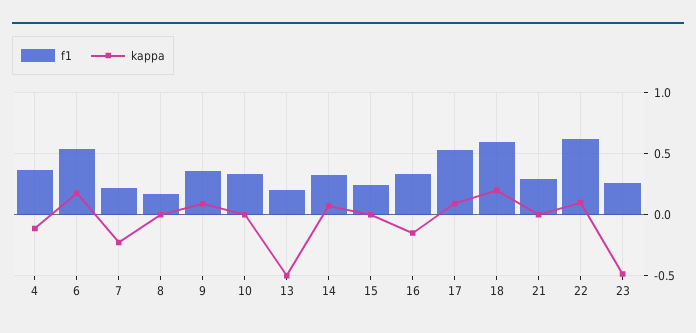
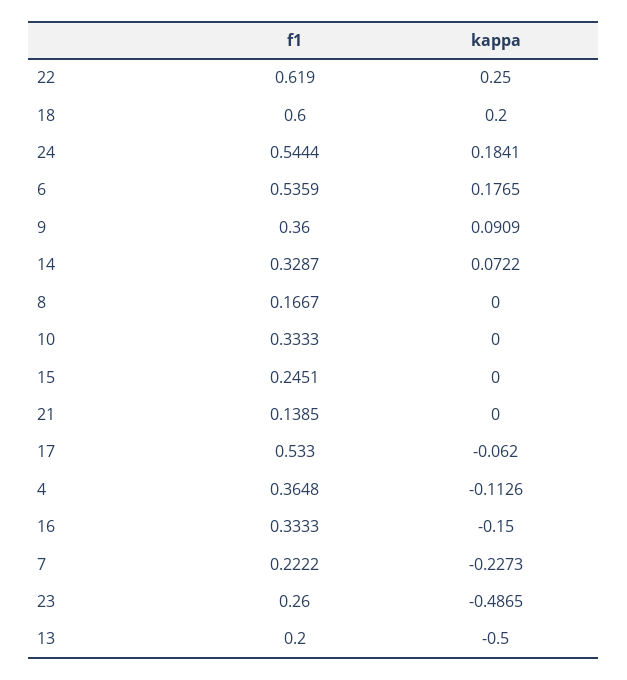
  {
    "f1": {
      "4": 0.3648,
      "6": 0.5359,
      "7": 0.2222,
      "8": 0.1667,
      "9": 0.36,
      "10": 0.3333,
      "13": 0.2,
      "14": 0.3287,
      "15": 0.2451,
      "16": 0.3333,
      "17": 0.533,
      "18": 0.6,
-     "21": 0.3,
+     "21": 0.1385,
      "22": 0.619,
-     "23": 0.26
+     "23": 0.26,
+     "24": 0.5444
    },
    "kappa": {
      "4": -0.1126,
      "6": 0.1765,
      "7": -0.2273,
      "8": 0,
      "9": 0.0909,
      "10": 0,
      "13": -0.5,
      "14": 0.0722,
      "15": 0,
      "16": -0.15,
-     "17": 0.1,
+     "17": -0.062,
      "18": 0.2,
      "21": 0,
-     "22": 0.1,
+     "22": 0.25,
-     "23": -0.4865
+     "23": -0.4865,
+     "24": 0.1841
    }
  }

